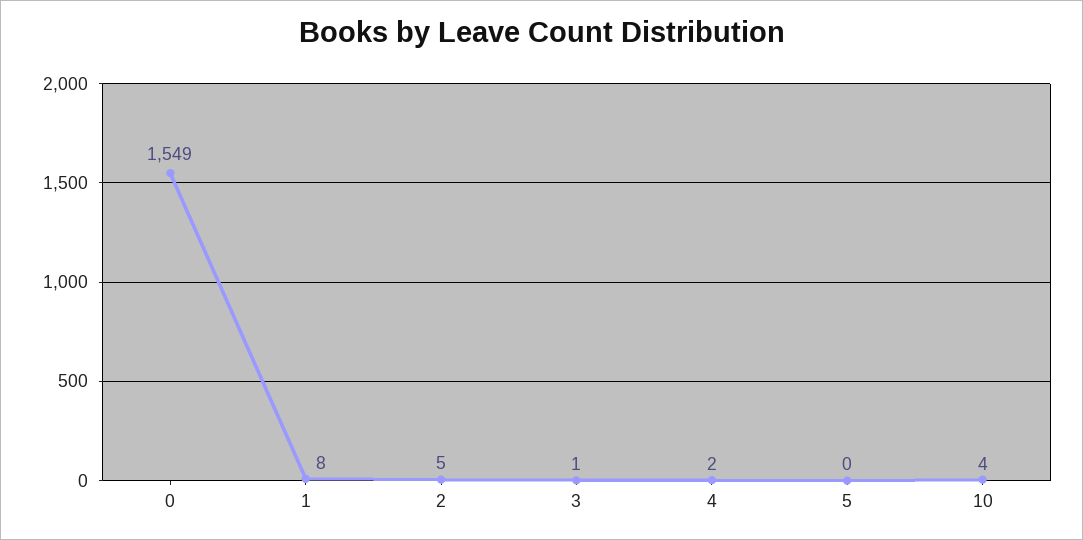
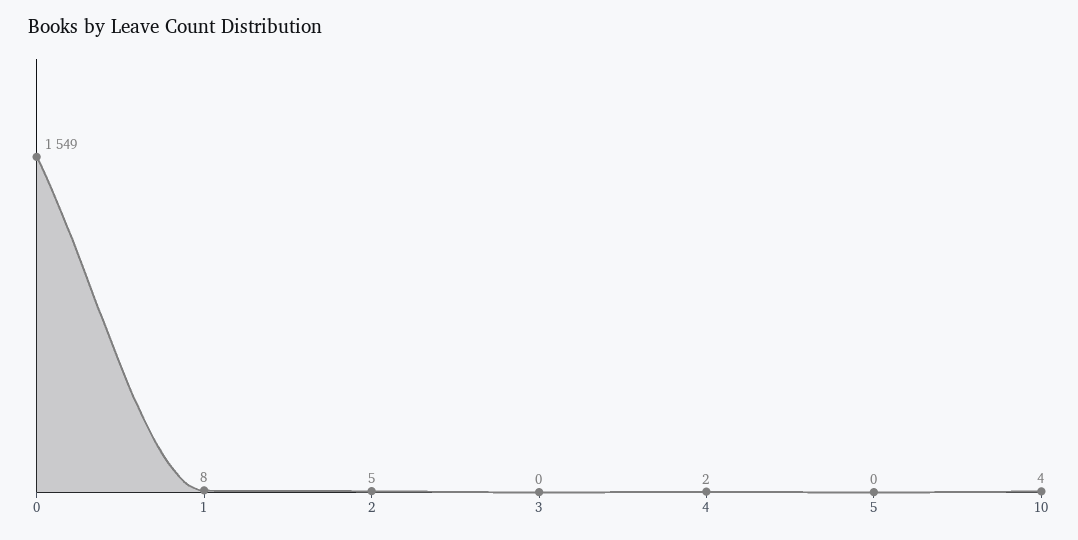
  {
    "0": 1549,
    "1": 8,
    "2": 5,
-   "3": 1,
+   "3": 0,
    "4": 2,
    "5": 0,
    "10": 4
  }

